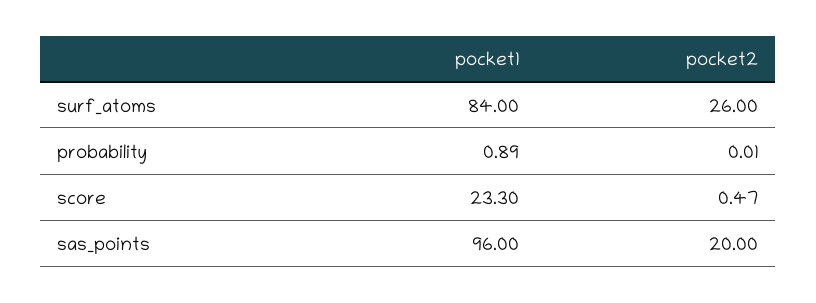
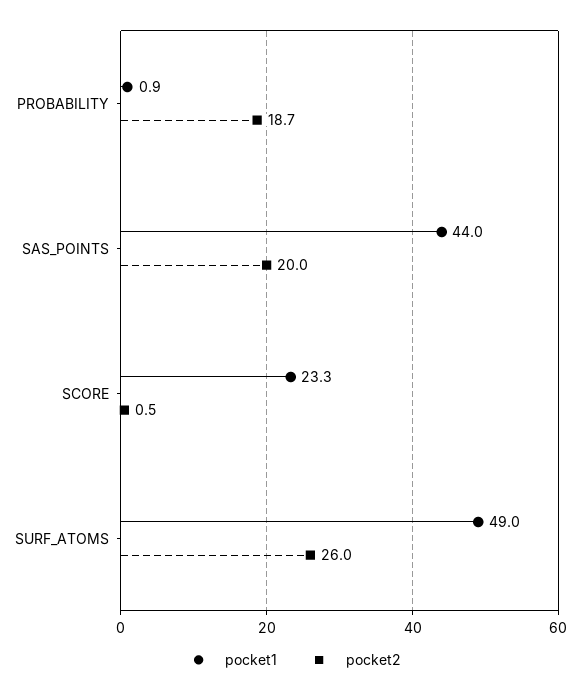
  {
    "pocket1": {
-     "surf_atoms": 84,
+     "surf_atoms": 49,
      "probability": 0.89,
      "score": 23.3,
-     "sas_points": 96
+     "sas_points": 44
    },
    "pocket2": {
      "surf_atoms": 26,
-     "probability": 0.01,
+     "probability": 18.7,
      "score": 0.47,
      "sas_points": 20
    }
  }

